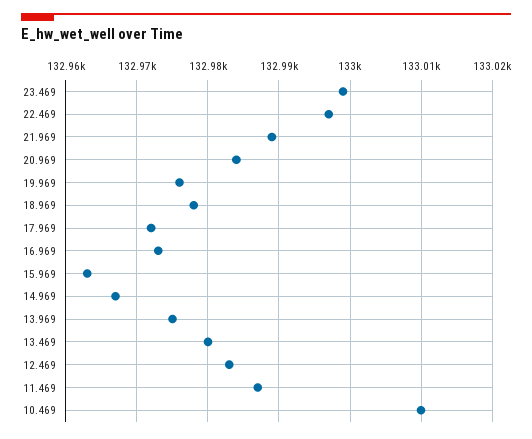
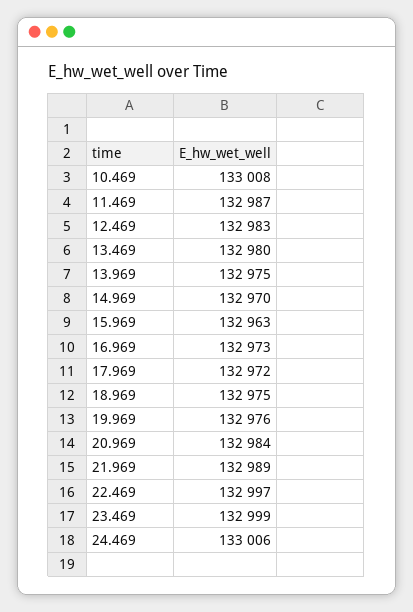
  {
    "23.469": 132999,
    "22.469": 132997,
    "21.969": 132989,
    "20.969": 132984,
    "19.969": 132976,
-   "18.969": 132978,
+   "18.969": 132975,
    "17.969": 132972,
    "16.969": 132973,
    "15.969": 132963,
-   "14.969": 132967,
+   "14.969": 132970,
    "13.969": 132975,
    "13.469": 132980,
    "12.469": 132983,
    "11.469": 132987,
-   "10.469": 133010
+   "10.469": 133008,
+   "24.469": 133006
  }

